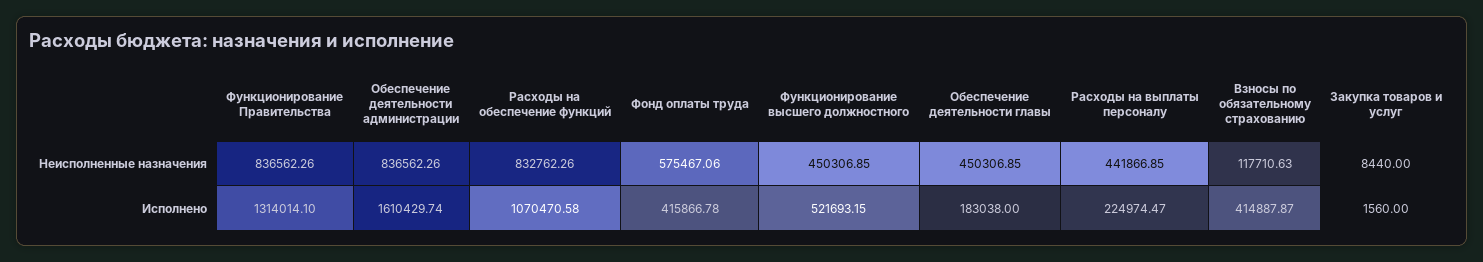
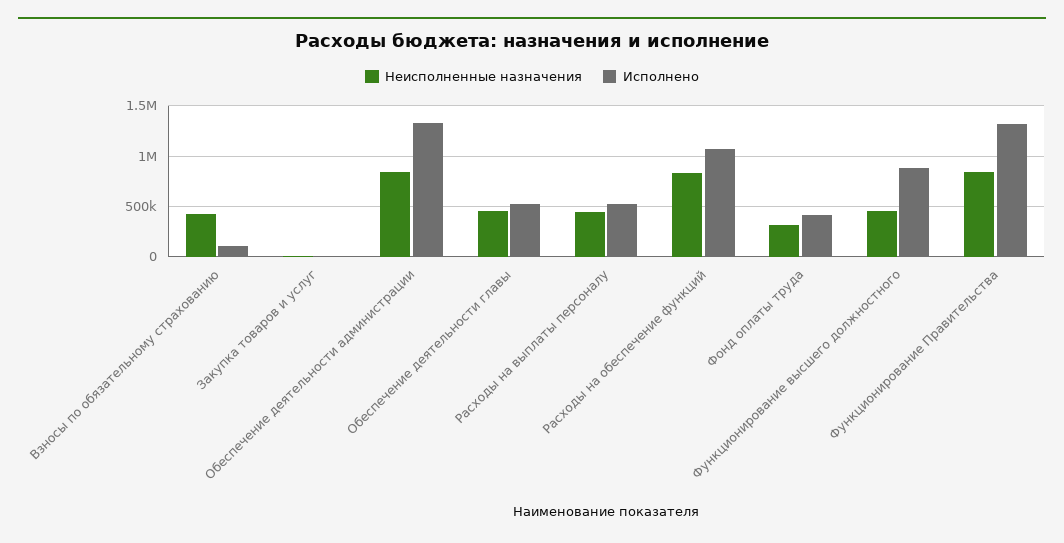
  {
    "Неисполненные назначения": {
      "Функционирование Правительства": 836562.26,
      "Обеспечение деятельности администрации": 836562.26,
      "Расходы на обеспечение функций": 832762.26,
-     "Фонд оплаты труда": 575467.06,
+     "Фонд оплаты труда": 300000,
      "Функционирование высшего должностного": 450306.85,
      "Обеспечение деятельности главы": 450306.85,
      "Расходы на выплаты персоналу": 441866.85,
-     "Взносы по обязательному страхованию": 117710.63,
+     "Взносы по обязательному страхованию": 400000,
      "Закупка товаров и услуг": 8440
    },
    "Исполнено": {
      "Функционирование Правительства": 1314014.1,
-     "Обеспечение деятельности администрации": 1610429.74,
+     "Обеспечение деятельности администрации": 1300000,
      "Расходы на обеспечение функций": 1070470.58,
      "Фонд оплаты труда": 415866.78,
-     "Функционирование высшего должностного": 521693.15,
+     "Функционирование высшего должностного": 900000,
-     "Обеспечение деятельности главы": 183038,
+     "Обеспечение деятельности главы": 500000,
-     "Расходы на выплаты персоналу": 224974.47,
+     "Расходы на выплаты персоналу": 500000,
-     "Взносы по обязательному страхованию": 414887.87,
+     "Взносы по обязательному страхованию": 100000,
      "Закупка товаров и услуг": 1560
    }
  }

